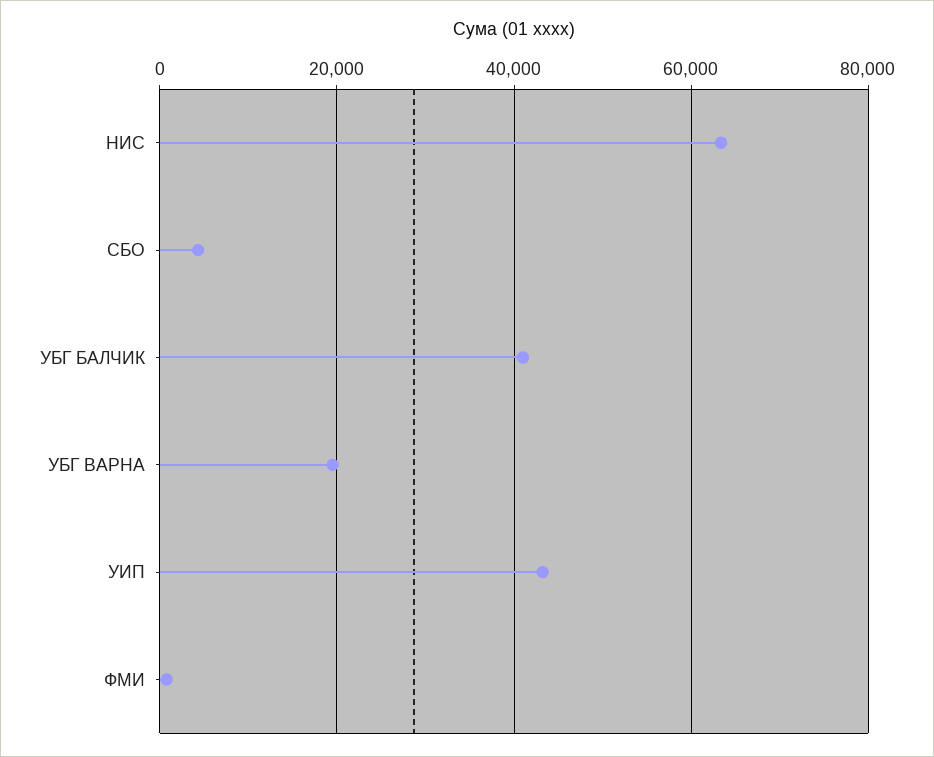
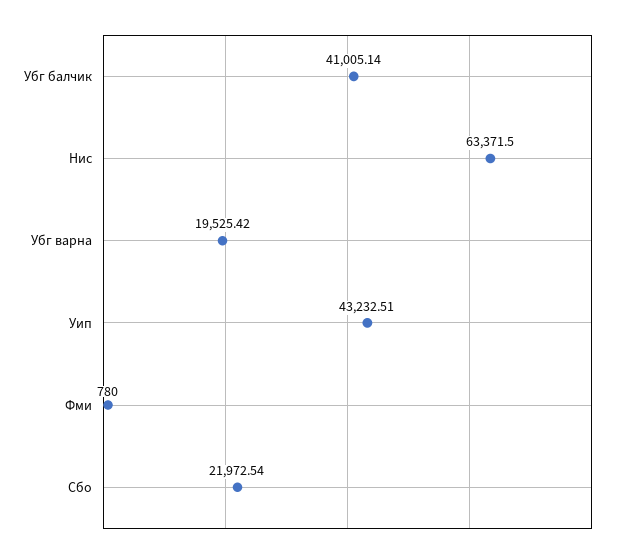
  {
    "НИС": 63371.5,
-   "СБО": 4000,
+   "СБО": 21972.54,
    "УБГ БАЛЧИК": 41005.14,
    "УБГ ВАРНА": 19525.42,
    "УИП": 43232.51,
    "ФМИ": 780
  }

